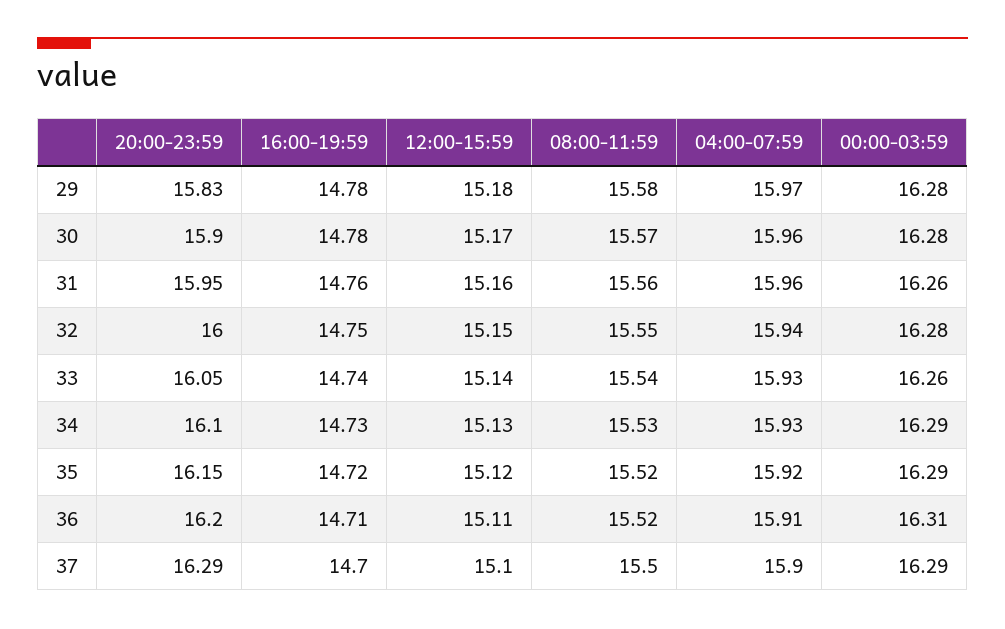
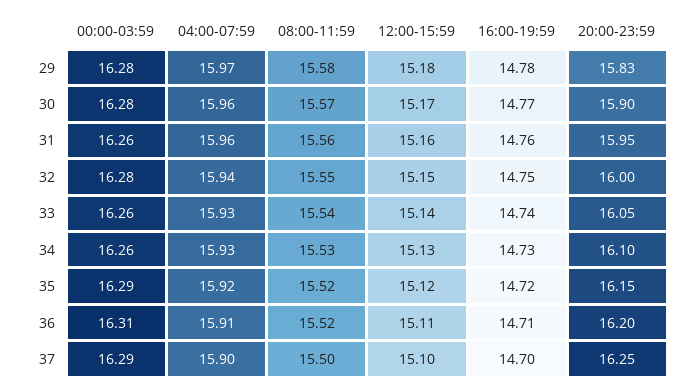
  {
    "20:00-23:59": {
      "29": 15.83,
      "30": 15.9,
      "31": 15.95,
      "32": 16,
      "33": 16.05,
      "34": 16.1,
      "35": 16.15,
      "36": 16.2,
-     "37": 16.29
+     "37": 16.25
    },
    "16:00-19:59": {
      "29": 14.78,
-     "30": 14.78,
+     "30": 14.77,
      "31": 14.76,
      "32": 14.75,
      "33": 14.74,
      "34": 14.73,
      "35": 14.72,
      "36": 14.71,
      "37": 14.7
    },
    "12:00-15:59": {
      "29": 15.18,
      "30": 15.17,
      "31": 15.16,
      "32": 15.15,
      "33": 15.14,
      "34": 15.13,
      "35": 15.12,
      "36": 15.11,
      "37": 15.1
    },
    "08:00-11:59": {
      "29": 15.58,
      "30": 15.57,
      "31": 15.56,
      "32": 15.55,
      "33": 15.54,
      "34": 15.53,
      "35": 15.52,
      "36": 15.52,
      "37": 15.5
    },
    "04:00-07:59": {
      "29": 15.97,
      "30": 15.96,
      "31": 15.96,
      "32": 15.94,
      "33": 15.93,
      "34": 15.93,
      "35": 15.92,
      "36": 15.91,
      "37": 15.9
    },
    "00:00-03:59": {
      "29": 16.28,
      "30": 16.28,
      "31": 16.26,
      "32": 16.28,
      "33": 16.26,
-     "34": 16.29,
+     "34": 16.26,
      "35": 16.29,
      "36": 16.31,
      "37": 16.29
    }
  }

